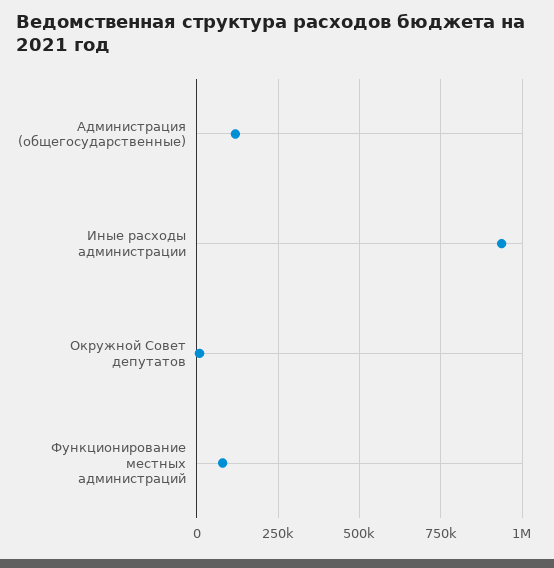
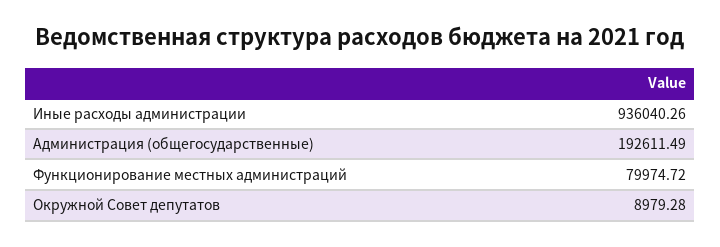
  {
-   "Администрация (общегосударственные)": 125000,
+   "Администрация (общегосударственные)": 192611.49,
    "Иные расходы администрации": 936040.26,
    "Окружной Совет депутатов": 8979.28,
    "Функционирование местных администраций": 79974.72
  }

